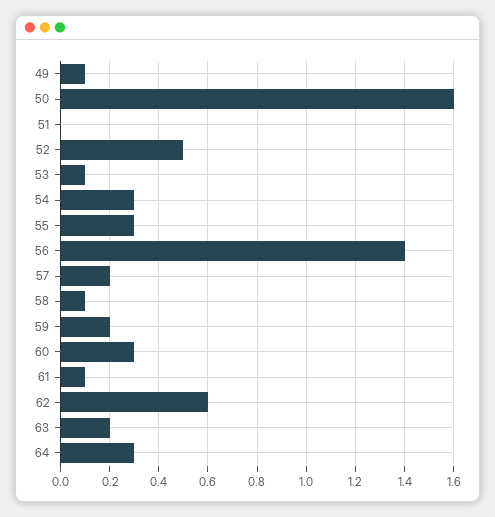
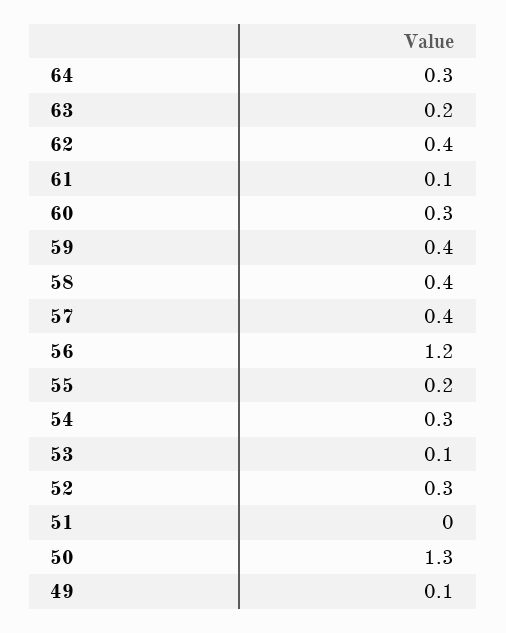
  {
    "49": 0.1,
-   "50": 1.6,
+   "50": 1.3,
    "51": 0,
-   "52": 0.5,
+   "52": 0.3,
    "53": 0.1,
    "54": 0.3,
-   "55": 0.3,
+   "55": 0.2,
-   "56": 1.4,
+   "56": 1.2,
-   "57": 0.2,
+   "57": 0.4,
-   "58": 0.1,
+   "58": 0.4,
-   "59": 0.2,
+   "59": 0.4,
    "60": 0.3,
    "61": 0.1,
-   "62": 0.6,
+   "62": 0.4,
    "63": 0.2,
    "64": 0.3
  }

